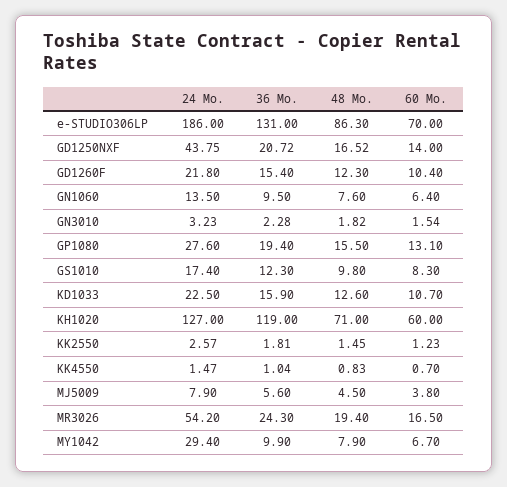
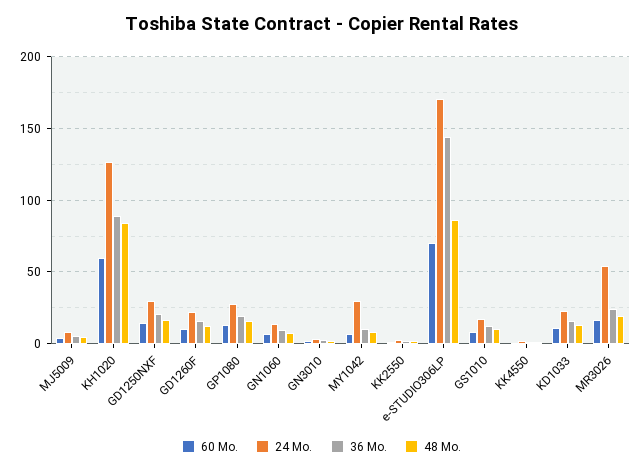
  {
    "24 Mo.": {
-     "e-STUDIO306LP": 186,
+     "e-STUDIO306LP": 170,
-     "GD1250NXF": 43.75,
+     "GD1250NXF": 30,
      "GD1260F": 21.8,
      "GN1060": 13.5,
      "GN3010": 3.23,
      "GP1080": 27.6,
      "GS1010": 17.4,
      "KD1033": 22.5,
      "KH1020": 127,
      "KK2550": 2.57,
      "KK4550": 1.47,
      "MJ5009": 7.9,
      "MR3026": 54.2,
      "MY1042": 29.4
    },
    "36 Mo.": {
-     "e-STUDIO306LP": 131,
+     "e-STUDIO306LP": 145,
      "GD1250NXF": 20.72,
      "GD1260F": 15.4,
      "GN1060": 9.5,
      "GN3010": 2.28,
      "GP1080": 19.4,
      "GS1010": 12.3,
      "KD1033": 15.9,
-     "KH1020": 119,
+     "KH1020": 90,
      "KK2550": 1.81,
      "KK4550": 1.04,
      "MJ5009": 5.6,
      "MR3026": 24.3,
      "MY1042": 9.9
    },
    "48 Mo.": {
      "e-STUDIO306LP": 86.3,
      "GD1250NXF": 16.52,
      "GD1260F": 12.3,
      "GN1060": 7.6,
      "GN3010": 1.82,
      "GP1080": 15.5,
      "GS1010": 9.8,
      "KD1033": 12.6,
-     "KH1020": 71,
+     "KH1020": 85,
      "KK2550": 1.45,
      "KK4550": 0.83,
      "MJ5009": 4.5,
      "MR3026": 19.4,
      "MY1042": 7.9
    },
    "60 Mo.": {
      "e-STUDIO306LP": 70,
      "GD1250NXF": 14,
      "GD1260F": 10.4,
      "GN1060": 6.4,
      "GN3010": 1.54,
      "GP1080": 13.1,
      "GS1010": 8.3,
      "KD1033": 10.7,
      "KH1020": 60,
      "KK2550": 1.23,
      "KK4550": 0.7,
      "MJ5009": 3.8,
      "MR3026": 16.5,
      "MY1042": 6.7
    }
  }

